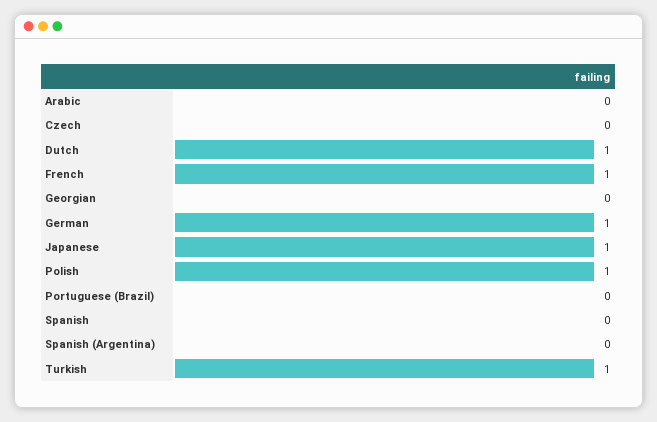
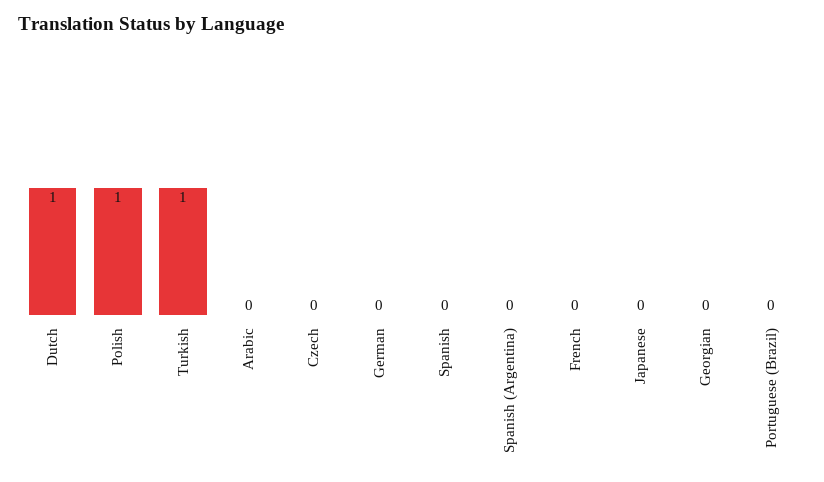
  {
    "Arabic": 0,
    "Czech": 0,
    "Dutch": 1,
-   "French": 1,
+   "French": 0,
    "Georgian": 0,
-   "German": 1,
+   "German": 0,
-   "Japanese": 1,
+   "Japanese": 0,
    "Polish": 1,
    "Portuguese (Brazil)": 0,
    "Spanish": 0,
    "Spanish (Argentina)": 0,
    "Turkish": 1
  }

